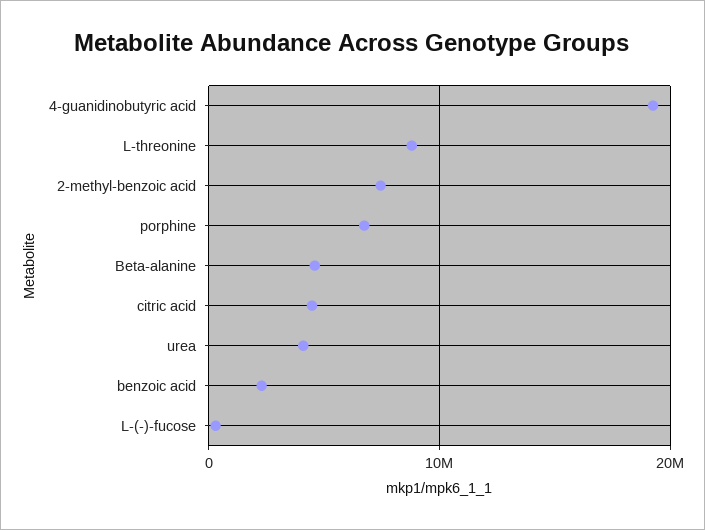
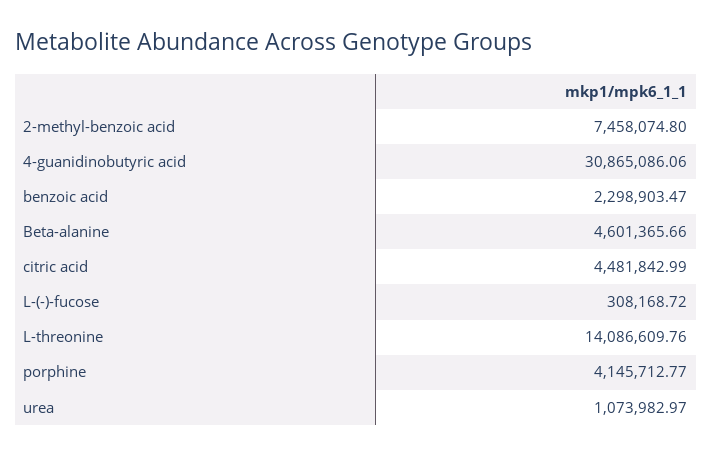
  {
-   "4-guanidinobutyric acid": 19000000,
+   "4-guanidinobutyric acid": 30865086.06,
-   "L-threonine": 9000000,
+   "L-threonine": 14086609.76,
    "2-methyl-benzoic acid": 7458074.8,
-   "porphine": 7000000,
+   "porphine": 4145712.77,
    "Beta-alanine": 4601365.66,
    "citric acid": 4481842.99,
-   "urea": 4000000,
+   "urea": 1073982.97,
    "benzoic acid": 2298903.47,
    "L-(-)-fucose": 308168.72
  }

